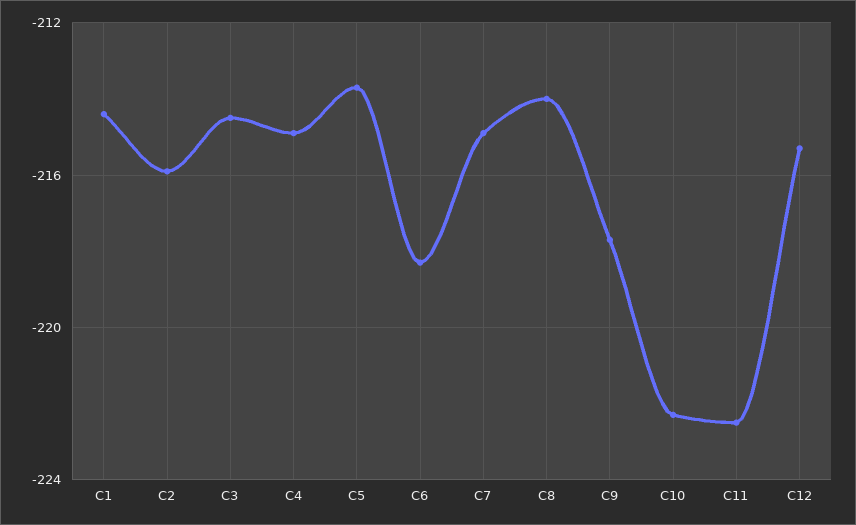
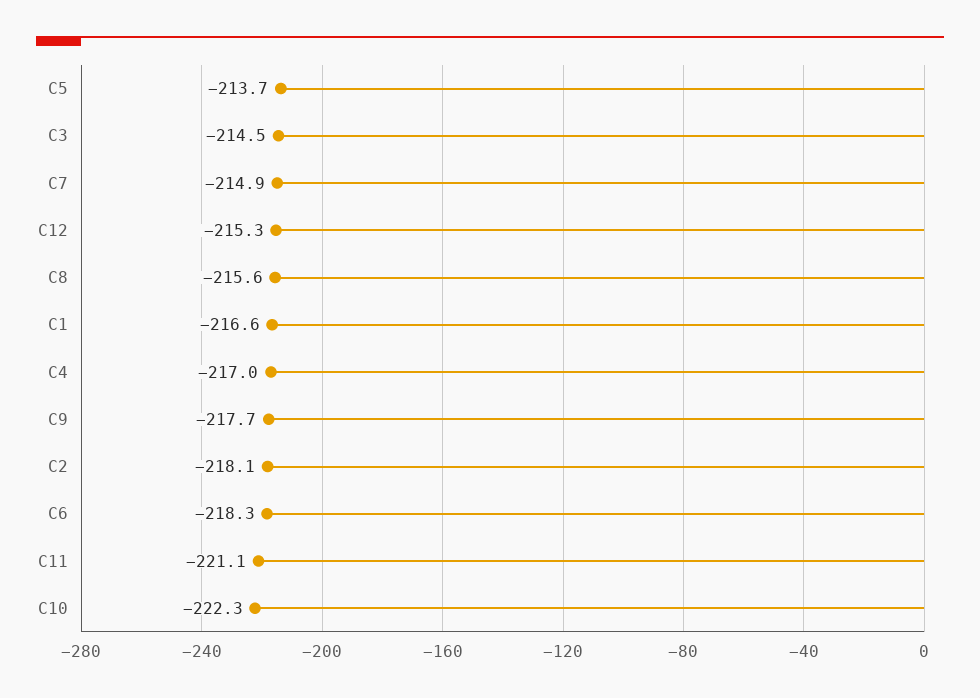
  {
-   "C1": -214.5,
+   "C1": -216.6,
-   "C2": -216,
+   "C2": -218.1,
    "C3": -214.5,
-   "C4": -215,
+   "C4": -217,
    "C5": -213.7,
    "C6": -218.3,
    "C7": -214.9,
-   "C8": -214,
+   "C8": -215.6,
    "C9": -217.7,
    "C10": -222.3,
-   "C11": -222.5,
+   "C11": -221.1,
    "C12": -215.3
  }

